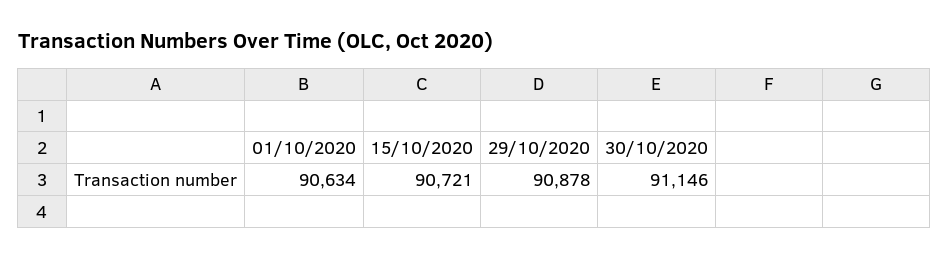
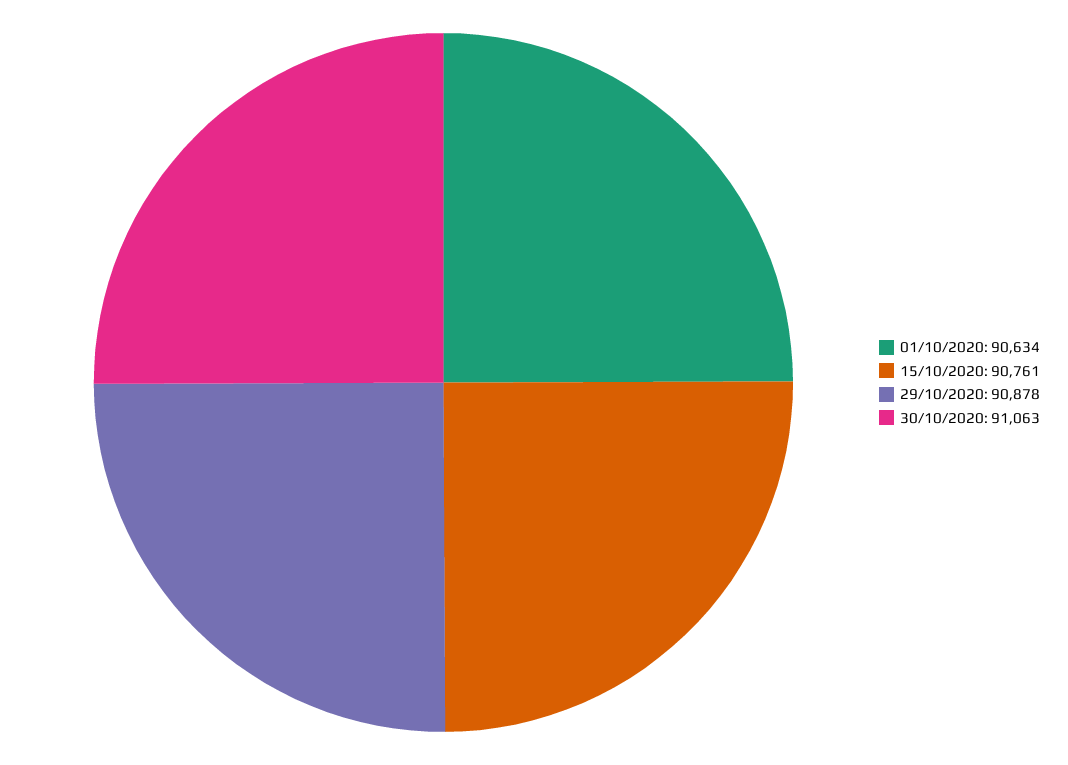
  {
    "01/10/2020": 90634,
-   "15/10/2020": 90721,
+   "15/10/2020": 90761,
    "29/10/2020": 90878,
-   "30/10/2020": 91146
+   "30/10/2020": 91063
  }

